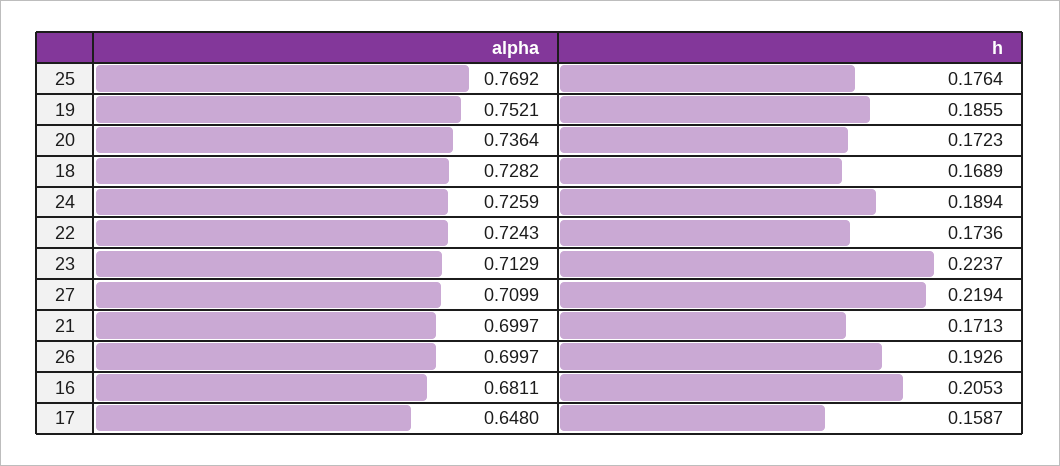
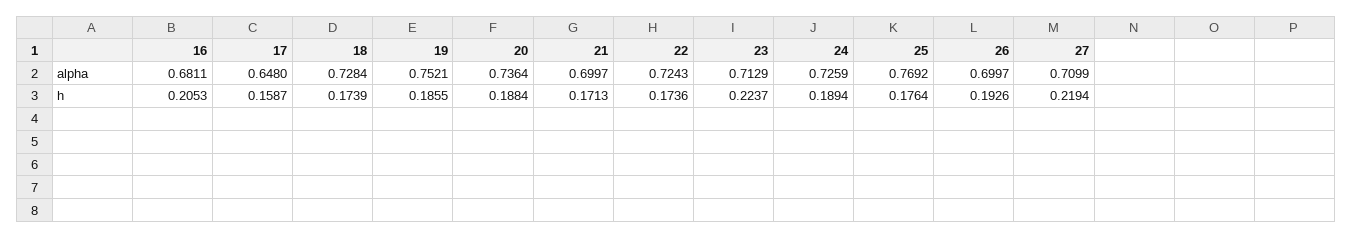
  {
    "alpha": {
      "25": 0.7692,
      "19": 0.7521,
      "20": 0.7364,
-     "18": 0.7282,
+     "18": 0.7284,
      "24": 0.7259,
      "22": 0.7243,
      "23": 0.7129,
      "27": 0.7099,
      "21": 0.6997,
      "26": 0.6997,
      "16": 0.6811,
      "17": 0.648
    },
    "h": {
      "25": 0.1764,
      "19": 0.1855,
-     "20": 0.1723,
+     "20": 0.1884,
-     "18": 0.1689,
+     "18": 0.1739,
      "24": 0.1894,
      "22": 0.1736,
      "23": 0.2237,
      "27": 0.2194,
      "21": 0.1713,
      "26": 0.1926,
      "16": 0.2053,
      "17": 0.1587
    }
  }

